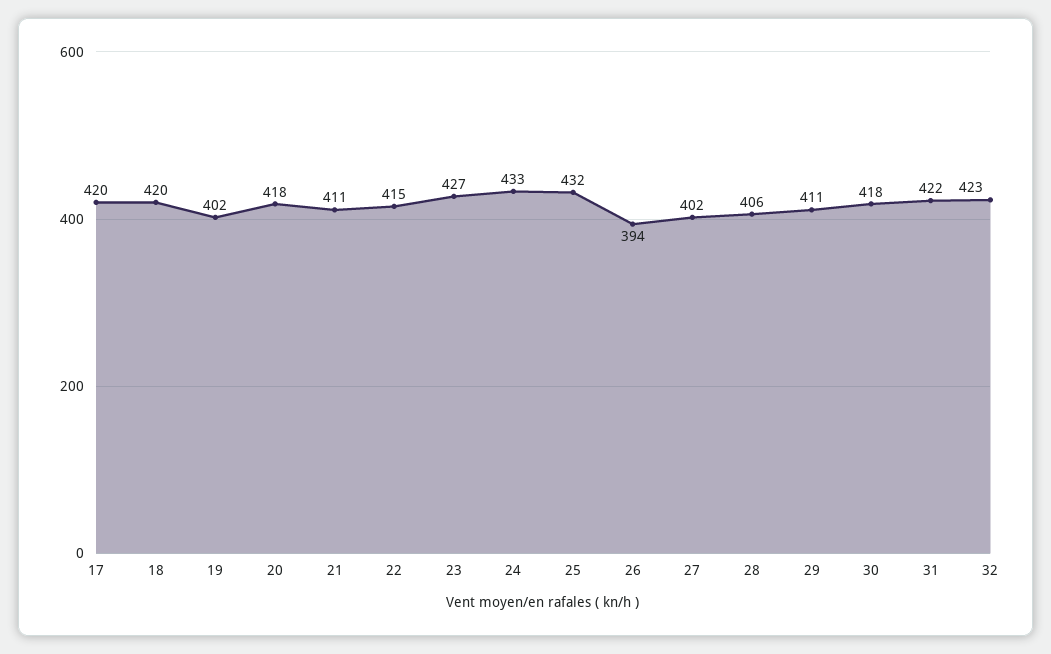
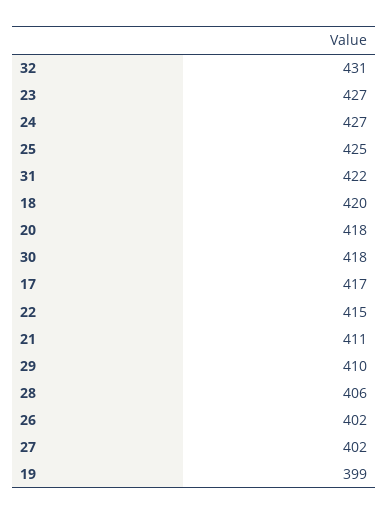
  {
-   "17": 420,
+   "17": 417,
    "18": 420,
-   "19": 402,
+   "19": 399,
    "20": 418,
    "21": 411,
    "22": 415,
    "23": 427,
-   "24": 433,
+   "24": 427,
-   "25": 432,
+   "25": 425,
-   "26": 394,
+   "26": 402,
    "27": 402,
    "28": 406,
-   "29": 411,
+   "29": 410,
    "30": 418,
    "31": 422,
-   "32": 423
+   "32": 431
  }

